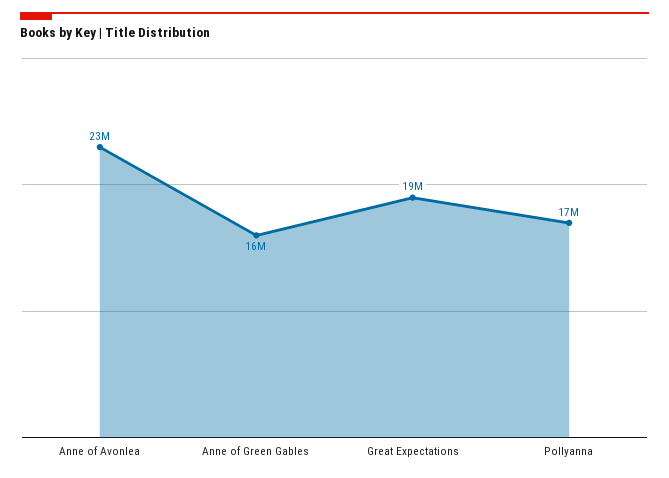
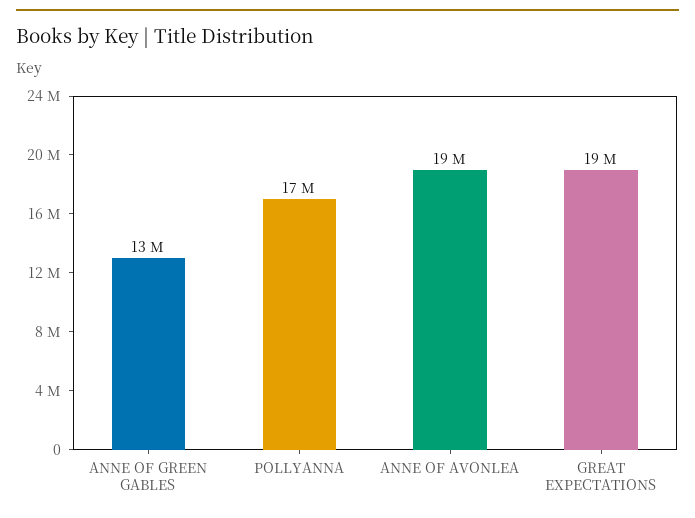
  {
-   "Anne of Avonlea": 23000000,
+   "Anne of Avonlea": 19000000,
-   "Anne of Green Gables": 16000000,
+   "Anne of Green Gables": 13000000,
    "Great Expectations": 19000000,
    "Pollyanna": 17000000
  }

